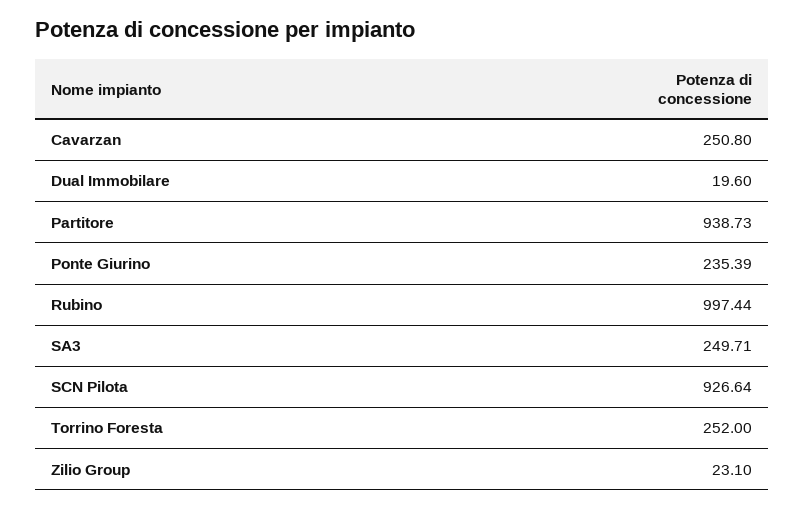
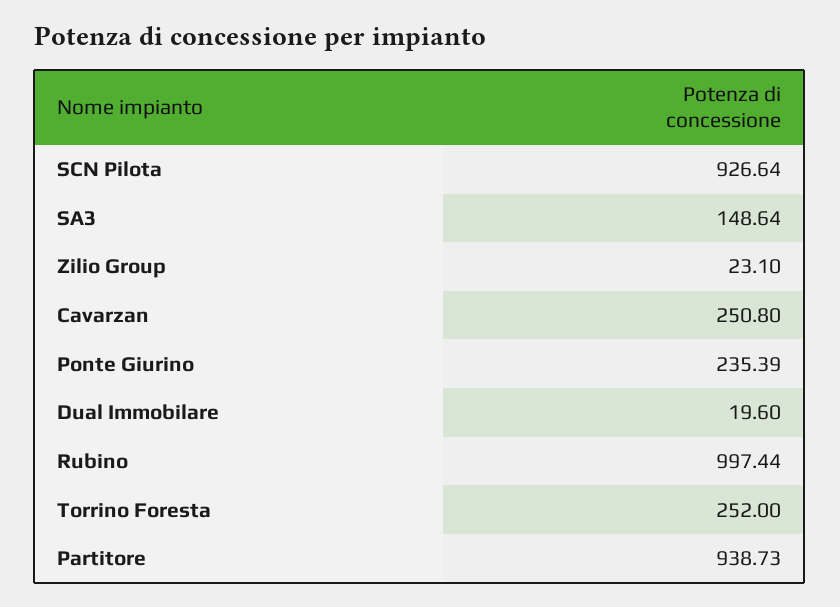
  {
    "Cavarzan": 250.8,
    "Dual Immobilare": 19.6,
    "Partitore": 938.73,
    "Ponte Giurino": 235.39,
    "Rubino": 997.44,
-   "SA3": 249.71,
+   "SA3": 148.64,
    "SCN Pilota": 926.64,
    "Torrino Foresta": 252,
    "Zilio Group": 23.1
  }

